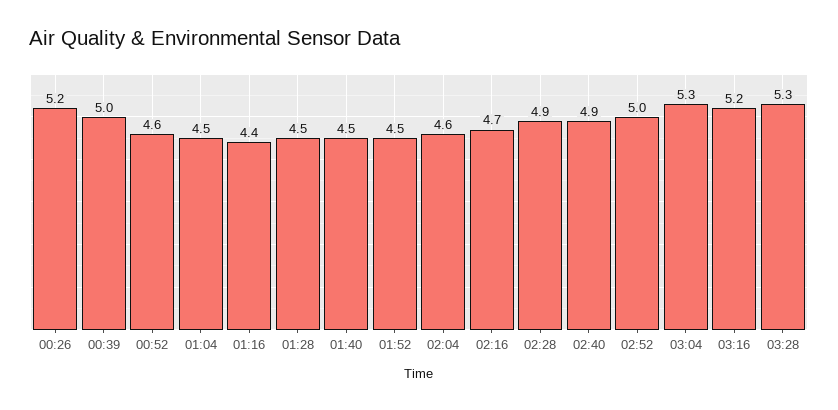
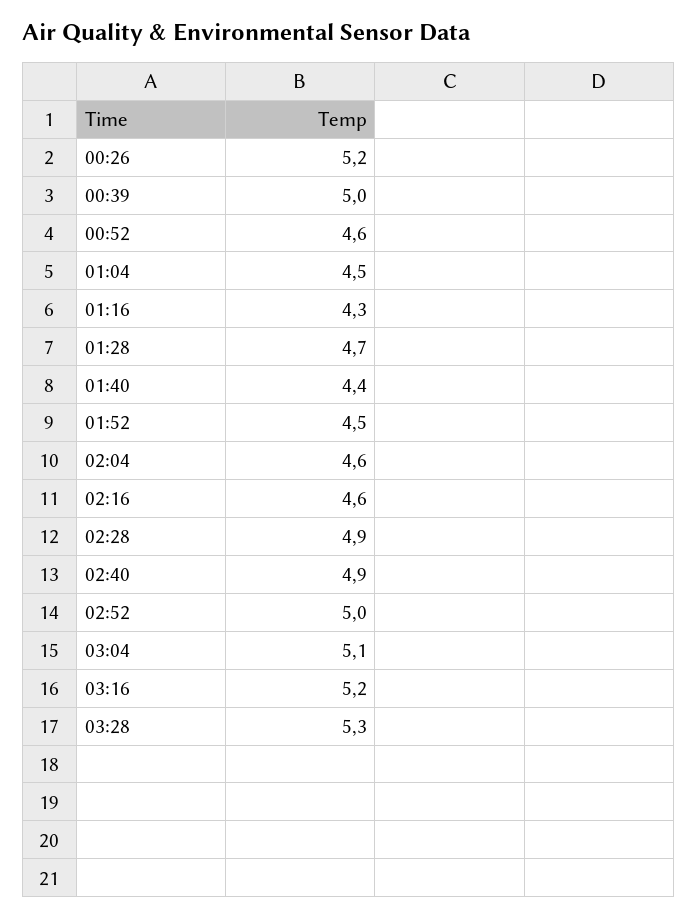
  {
    "00:26": 5.2,
    "00:39": 5,
    "00:52": 4.6,
    "01:04": 4.5,
-   "01:16": 4.4,
+   "01:16": 4.3,
-   "01:28": 4.5,
+   "01:28": 4.7,
-   "01:40": 4.5,
+   "01:40": 4.4,
    "01:52": 4.5,
    "02:04": 4.6,
-   "02:16": 4.7,
+   "02:16": 4.6,
    "02:28": 4.9,
    "02:40": 4.9,
    "02:52": 5,
-   "03:04": 5.3,
+   "03:04": 5.1,
    "03:16": 5.2,
    "03:28": 5.3
  }

